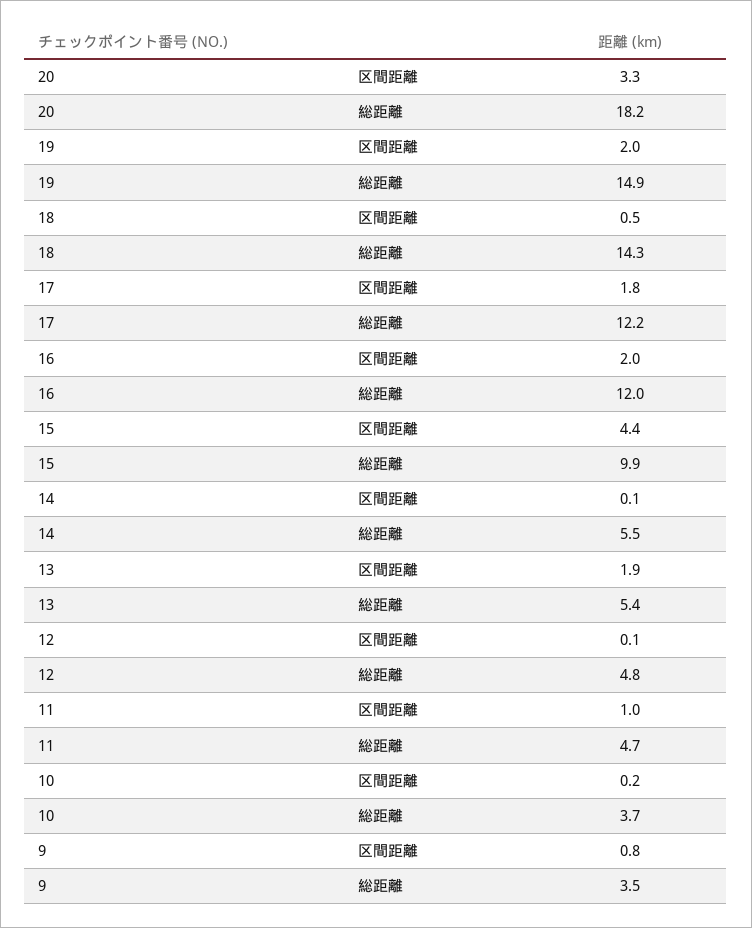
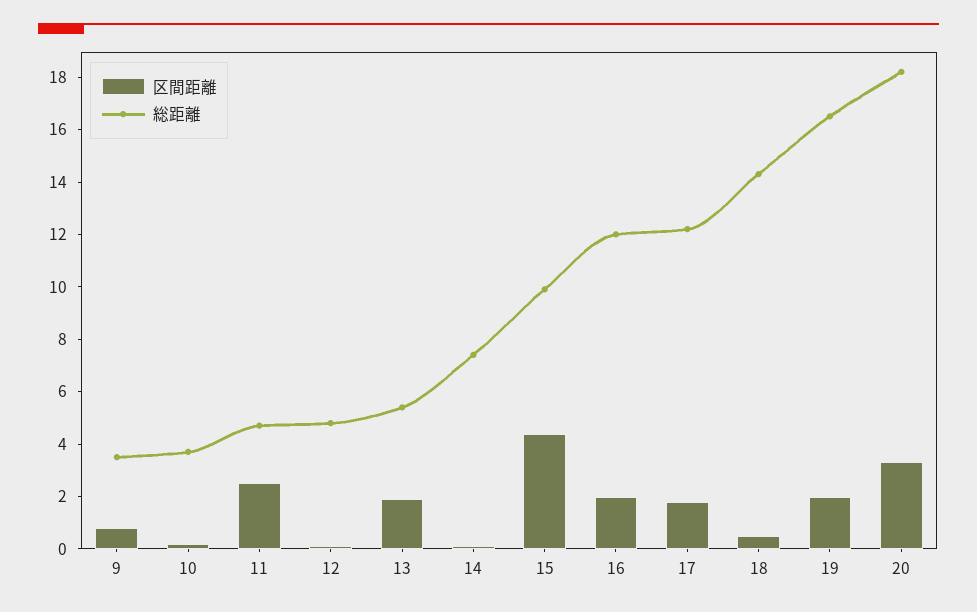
  {
    "区間距離": {
      "20": 3.3,
      "19": 2,
      "18": 0.5,
      "17": 1.8,
      "16": 2,
      "15": 4.4,
      "14": 0.1,
      "13": 1.9,
      "12": 0.1,
-     "11": 1,
+     "11": 2.5,
      "10": 0.2,
      "9": 0.8
    },
    "総距離": {
      "20": 18.2,
-     "19": 14.9,
+     "19": 16.5,
      "18": 14.3,
      "17": 12.2,
      "16": 12,
      "15": 9.9,
-     "14": 5.5,
+     "14": 7.5,
      "13": 5.4,
      "12": 4.8,
      "11": 4.7,
      "10": 3.7,
      "9": 3.5
    }
  }

